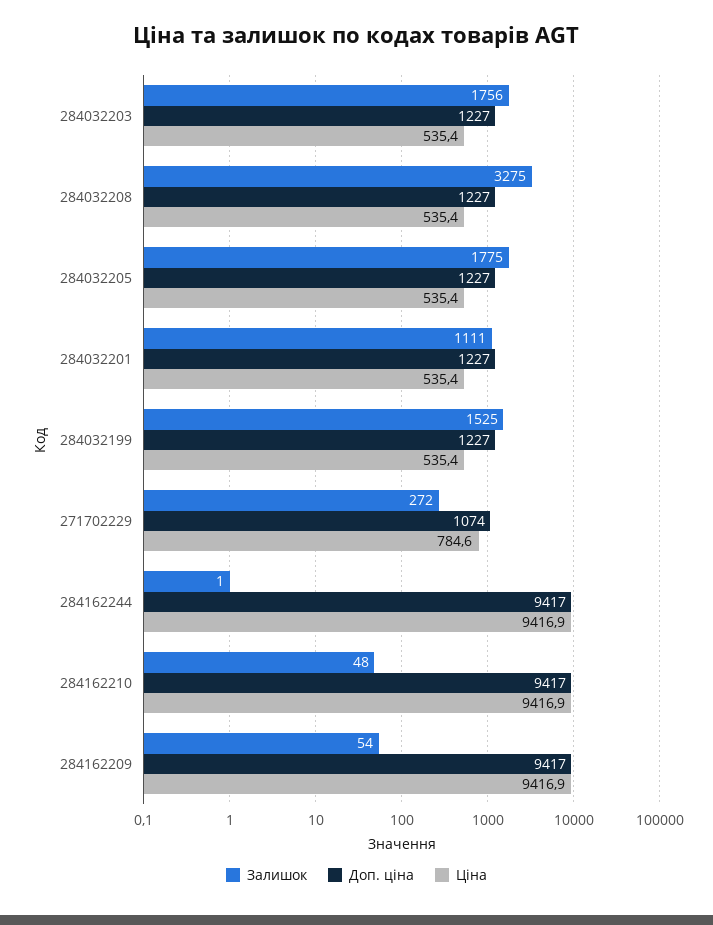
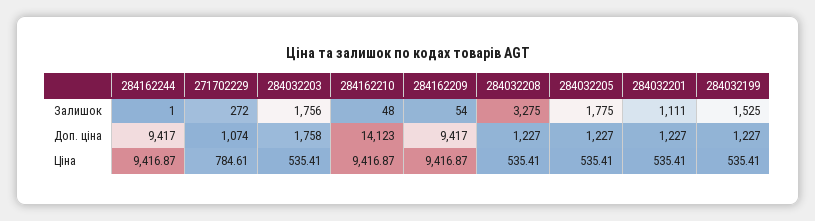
  {
    "Залишок": {
      "284032203": 1756,
      "284032208": 3275,
      "284032205": 1775,
      "284032201": 1111,
      "284032199": 1525,
      "271702229": 272,
      "284162244": 1,
      "284162210": 48,
      "284162209": 54
    },
    "Доп. ціна": {
-     "284032203": 1227,
+     "284032203": 1758,
      "284032208": 1227,
      "284032205": 1227,
      "284032201": 1227,
      "284032199": 1227,
      "271702229": 1074,
      "284162244": 9417,
-     "284162210": 9417,
+     "284162210": 14123,
      "284162209": 9417
    },
    "Ціна": {
      "284032203": 535.41,
      "284032208": 535.41,
      "284032205": 535.41,
      "284032201": 535.41,
      "284032199": 535.41,
      "271702229": 784.61,
      "284162244": 9416.87,
      "284162210": 9416.87,
      "284162209": 9416.87
    }
  }

